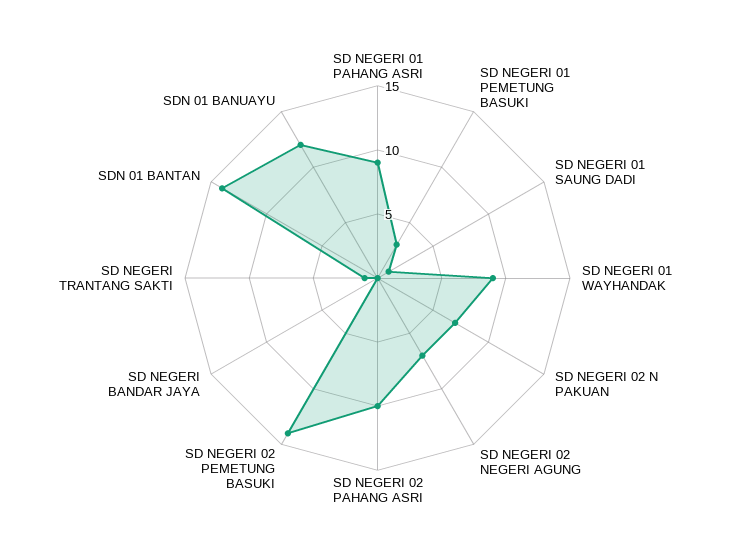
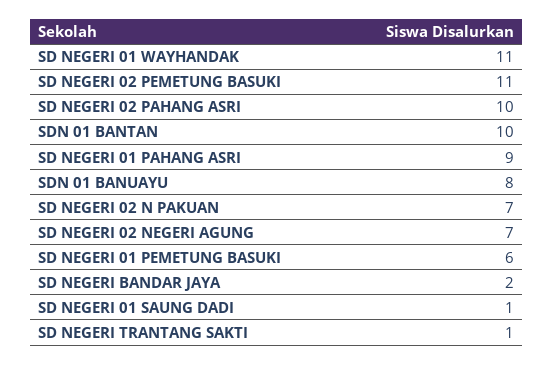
  {
    "SD NEGERI 01 PAHANG ASRI": 9,
-   "SD NEGERI 01 PEMETUNG BASUKI": 3,
+   "SD NEGERI 01 PEMETUNG BASUKI": 6,
    "SD NEGERI 01 SAUNG DADI": 1,
-   "SD NEGERI 01 WAYHANDAK": 9,
+   "SD NEGERI 01 WAYHANDAK": 11,
    "SD NEGERI 02 N PAKUAN": 7,
    "SD NEGERI 02 NEGERI AGUNG": 7,
    "SD NEGERI 02 PAHANG ASRI": 10,
-   "SD NEGERI 02 PEMETUNG BASUKI": 14,
+   "SD NEGERI 02 PEMETUNG BASUKI": 11,
-   "SD NEGERI BANDAR JAYA": 0,
+   "SD NEGERI BANDAR JAYA": 2,
    "SD NEGERI TRANTANG SAKTI": 1,
-   "SDN 01 BANTAN": 14,
+   "SDN 01 BANTAN": 10,
-   "SDN 01 BANUAYU": 12
+   "SDN 01 BANUAYU": 8
  }

